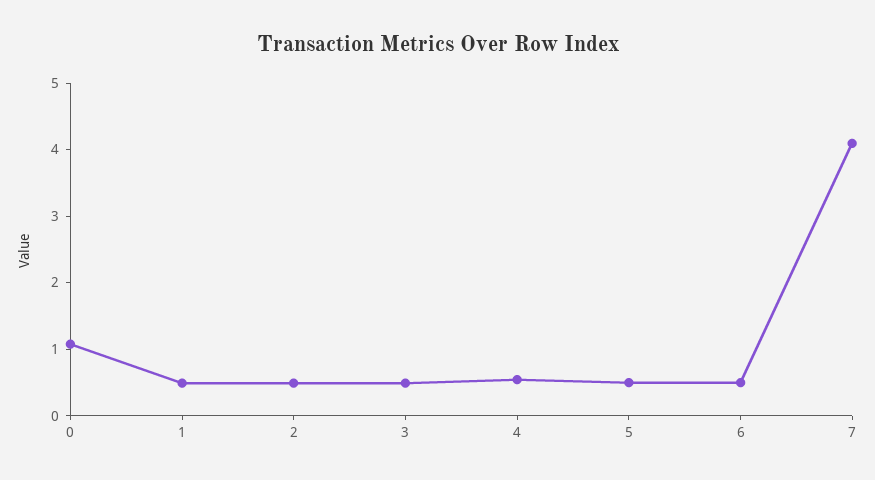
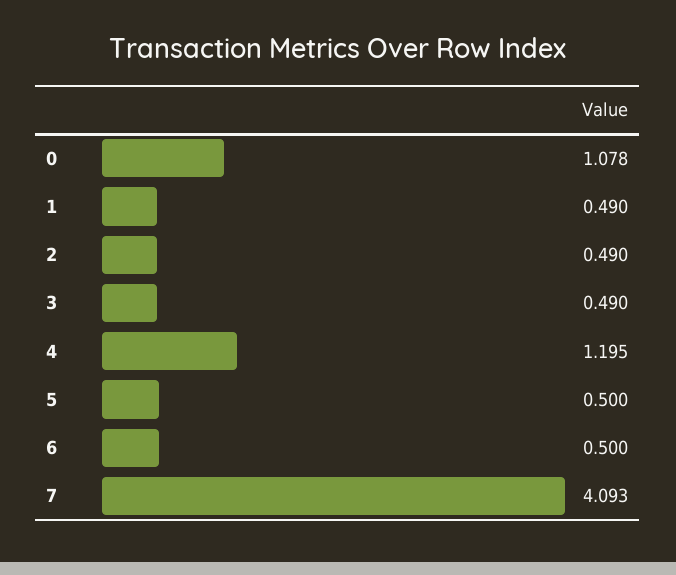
  {
    "0": 1.078,
    "1": 0.49,
    "2": 0.49,
    "3": 0.49,
-   "4": 0.6,
+   "4": 1.195,
    "5": 0.5,
    "6": 0.5,
    "7": 4.093
  }

